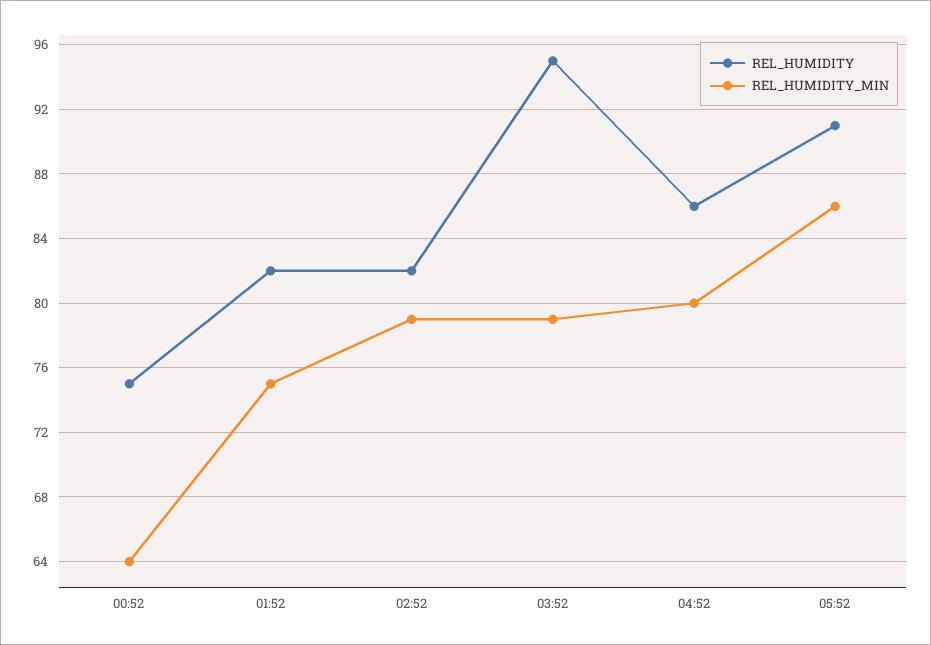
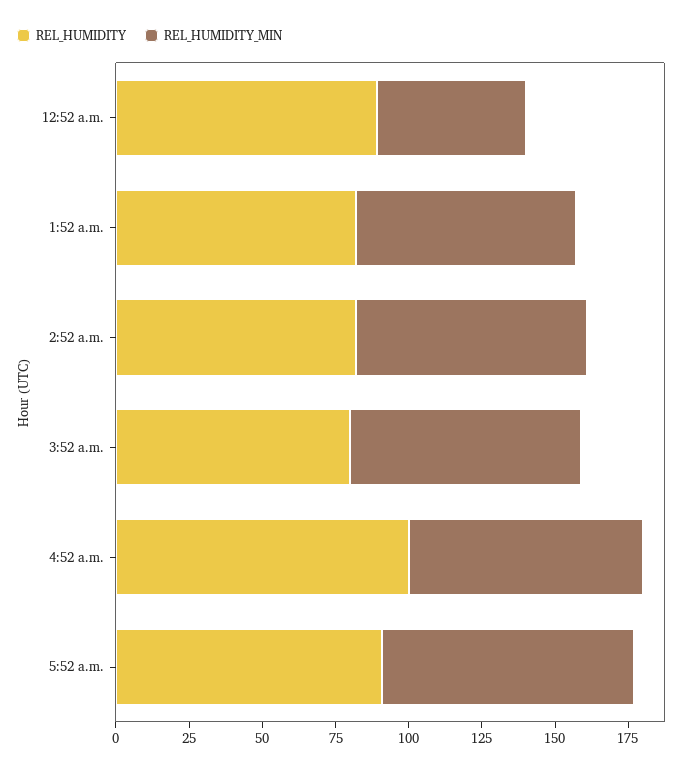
  {
    "REL_HUMIDITY": {
-     "00:52": 75,
+     "00:52": 90,
      "01:52": 82,
      "02:52": 82,
-     "03:52": 95,
+     "03:52": 80,
-     "04:52": 86,
+     "04:52": 100,
      "05:52": 91
    },
    "REL_HUMIDITY_MIN": {
-     "00:52": 64,
+     "00:52": 50,
      "01:52": 75,
      "02:52": 79,
      "03:52": 79,
      "04:52": 80,
      "05:52": 86
    }
  }

